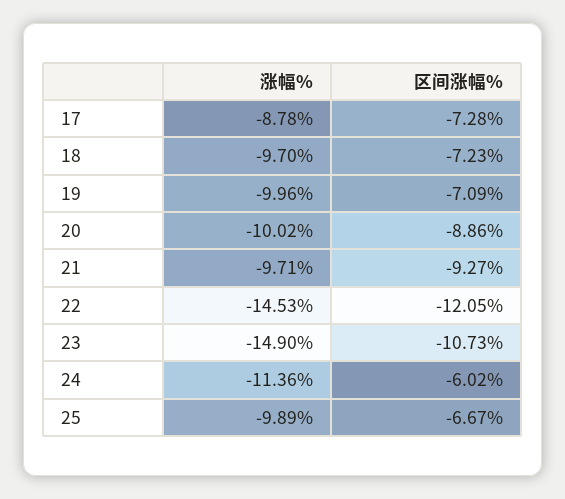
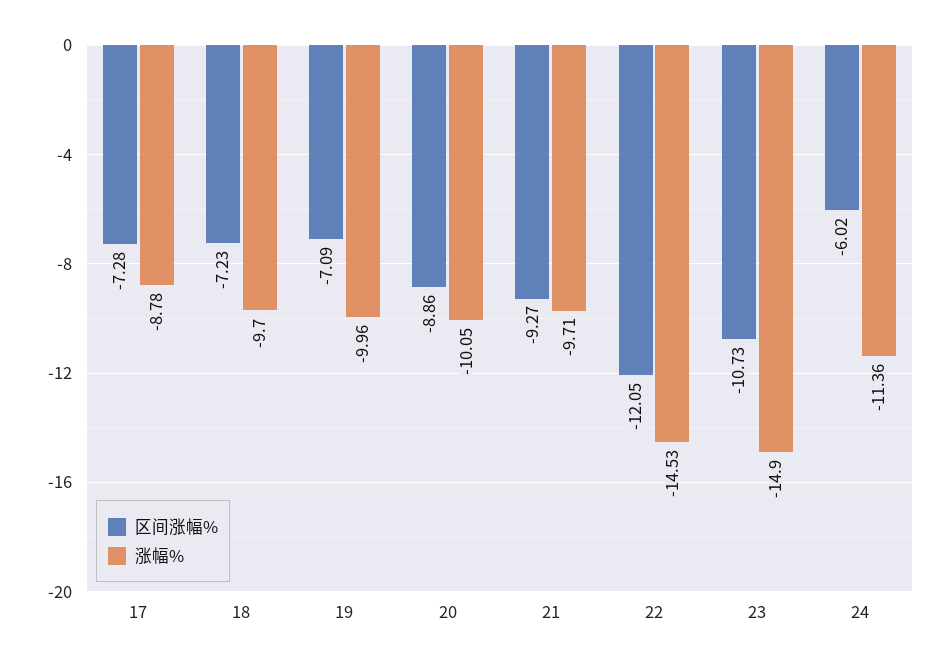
  {
    "涨幅%": {
      "17": -8.78,
      "18": -9.7,
      "19": -9.96,
-     "20": -10.02,
+     "20": -10.05,
      "21": -9.71,
      "22": -14.53,
      "23": -14.9,
-     "24": -11.36,
+     "24": -11.36
-     "25": -9.89
    },
    "区间涨幅%": {
      "17": -7.28,
      "18": -7.23,
      "19": -7.09,
      "20": -8.86,
      "21": -9.27,
      "22": -12.05,
      "23": -10.73,
-     "24": -6.02,
+     "24": -6.02
-     "25": -6.67
    }
  }

